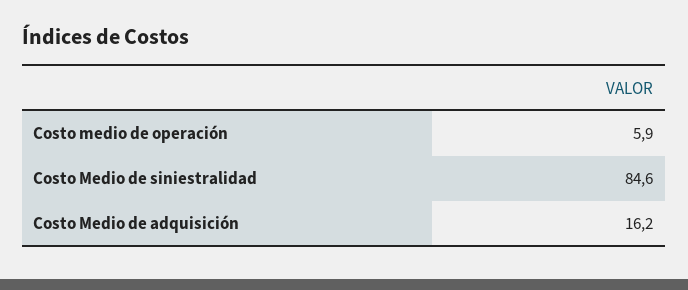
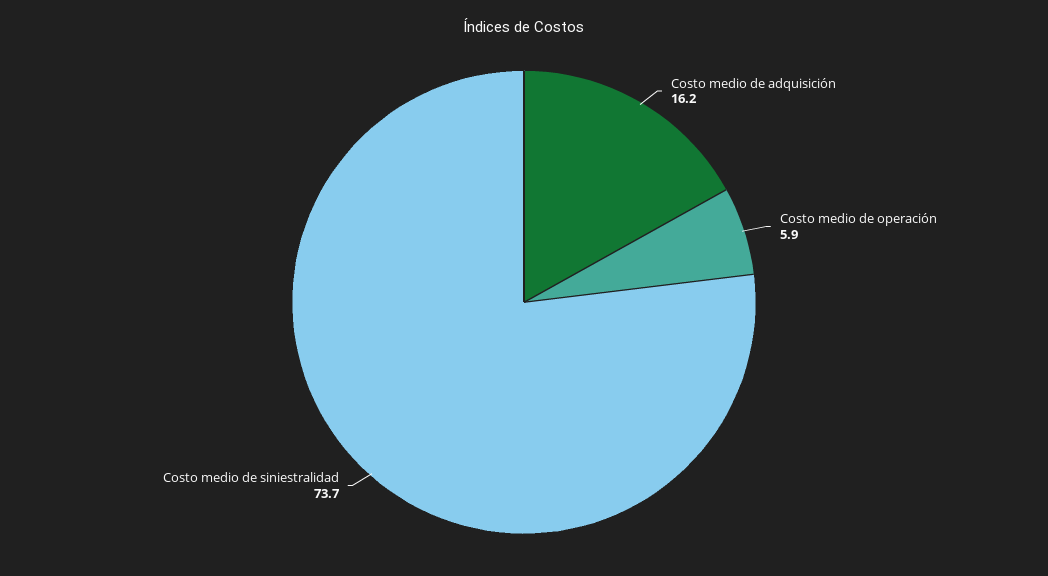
  {
    "Costo medio de operación": 5.9,
-   "Costo Medio de siniestralidad": 84.6,
+   "Costo Medio de siniestralidad": 73.7,
    "Costo Medio de adquisición": 16.2
  }

